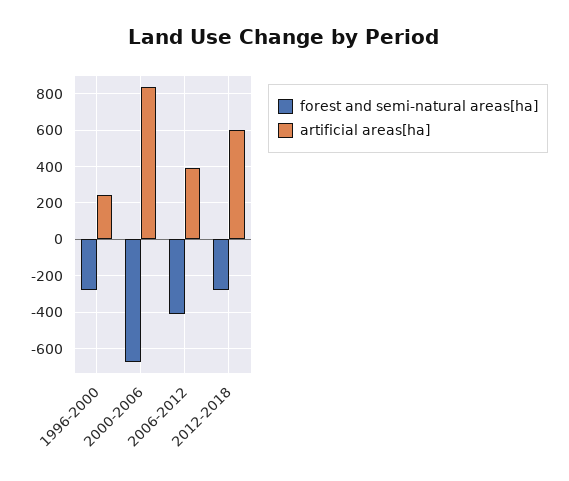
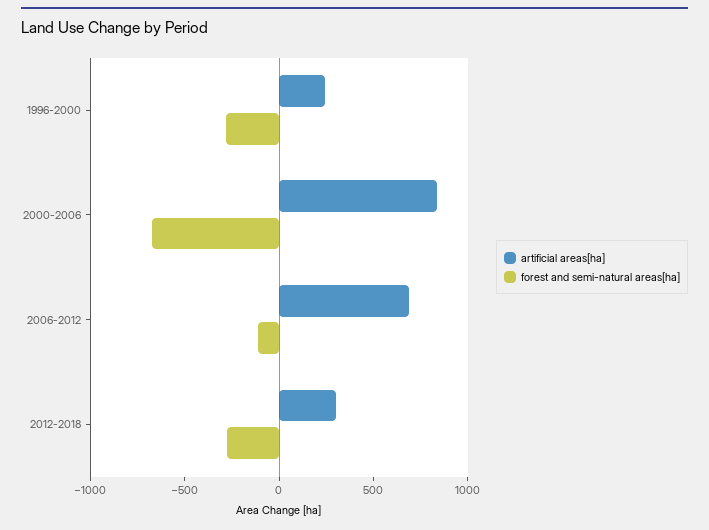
  {
    "forest and semi-natural areas[ha]": {
      "1996-2000": -300,
      "2000-2006": -650,
-     "2006-2012": -400,
+     "2006-2012": -100,
      "2012-2018": -300
    },
    "artificial areas[ha]": {
      "1996-2000": 250,
      "2000-2006": 850,
-     "2006-2012": 400,
+     "2006-2012": 700,
-     "2012-2018": 600
+     "2012-2018": 300
    }
  }

